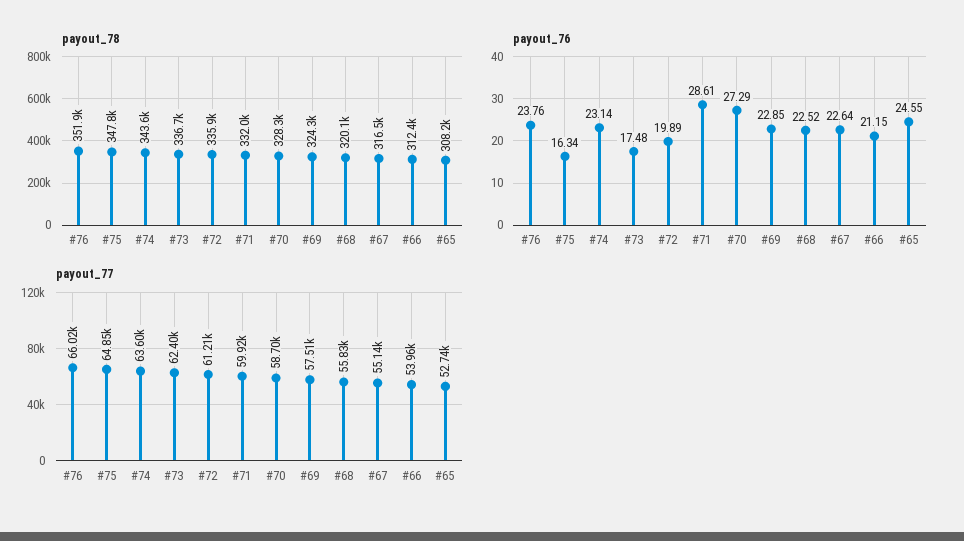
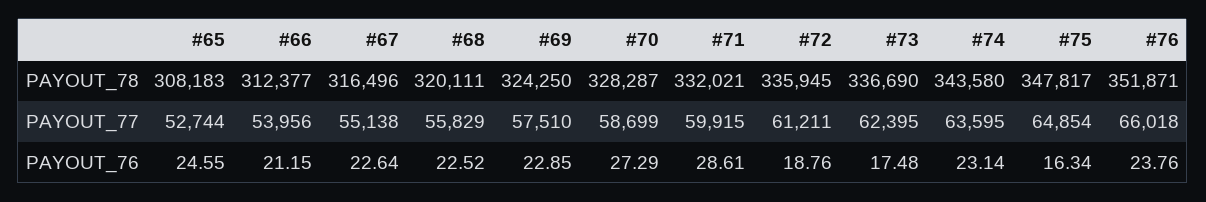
  {
    "payout_78": {
      "#76": 351871,
      "#75": 347817,
      "#74": 343580,
      "#73": 336690,
      "#72": 335945,
      "#71": 332021,
      "#70": 328287,
      "#69": 324250,
      "#68": 320111,
      "#67": 316496,
      "#66": 312377,
      "#65": 308183
    },
    "payout_76": {
      "#76": 23.76,
      "#75": 16.34,
      "#74": 23.14,
      "#73": 17.48,
-     "#72": 19.89,
+     "#72": 18.76,
      "#71": 28.61,
      "#70": 27.29,
      "#69": 22.85,
      "#68": 22.52,
      "#67": 22.64,
      "#66": 21.15,
      "#65": 24.55
    },
    "payout_77": {
      "#76": 66018,
      "#75": 64854,
      "#74": 63595,
      "#73": 62395,
      "#72": 61211,
      "#71": 59915,
      "#70": 58699,
      "#69": 57510,
      "#68": 55829,
      "#67": 55138,
      "#66": 53956,
      "#65": 52744
    }
  }

